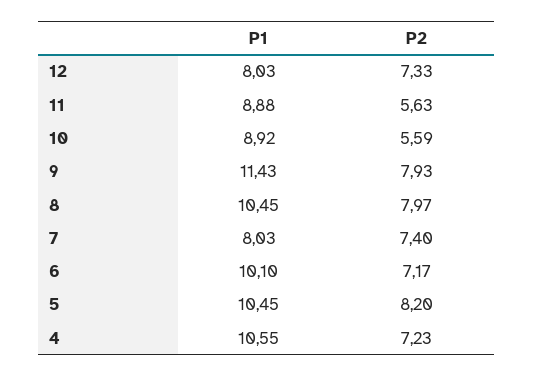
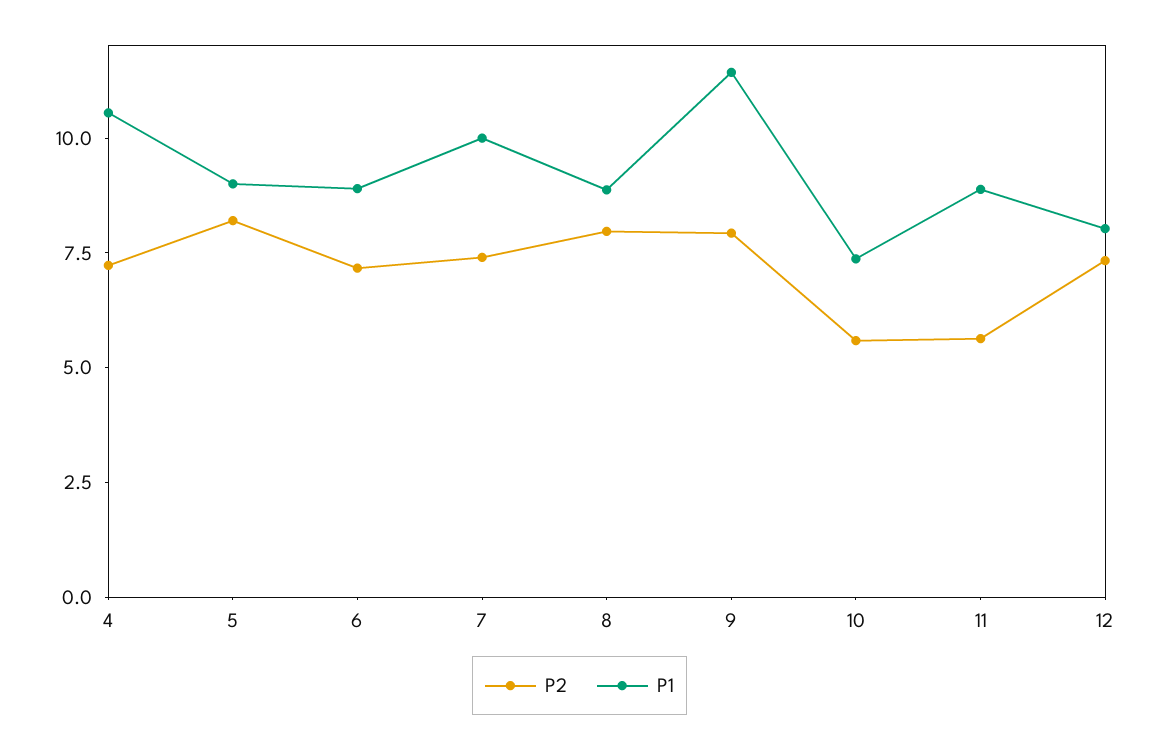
  {
    "P1": {
      "12": 8.03,
      "11": 8.88,
-     "10": 8.92,
+     "10": 7.5,
      "9": 11.43,
-     "8": 10.45,
+     "8": 9,
-     "7": 8.03,
+     "7": 10,
-     "6": 10.1,
+     "6": 9,
-     "5": 10.45,
+     "5": 9,
      "4": 10.55
    },
    "P2": {
      "12": 7.33,
      "11": 5.63,
      "10": 5.59,
      "9": 7.93,
      "8": 7.97,
      "7": 7.4,
      "6": 7.17,
      "5": 8.2,
      "4": 7.23
    }
  }

